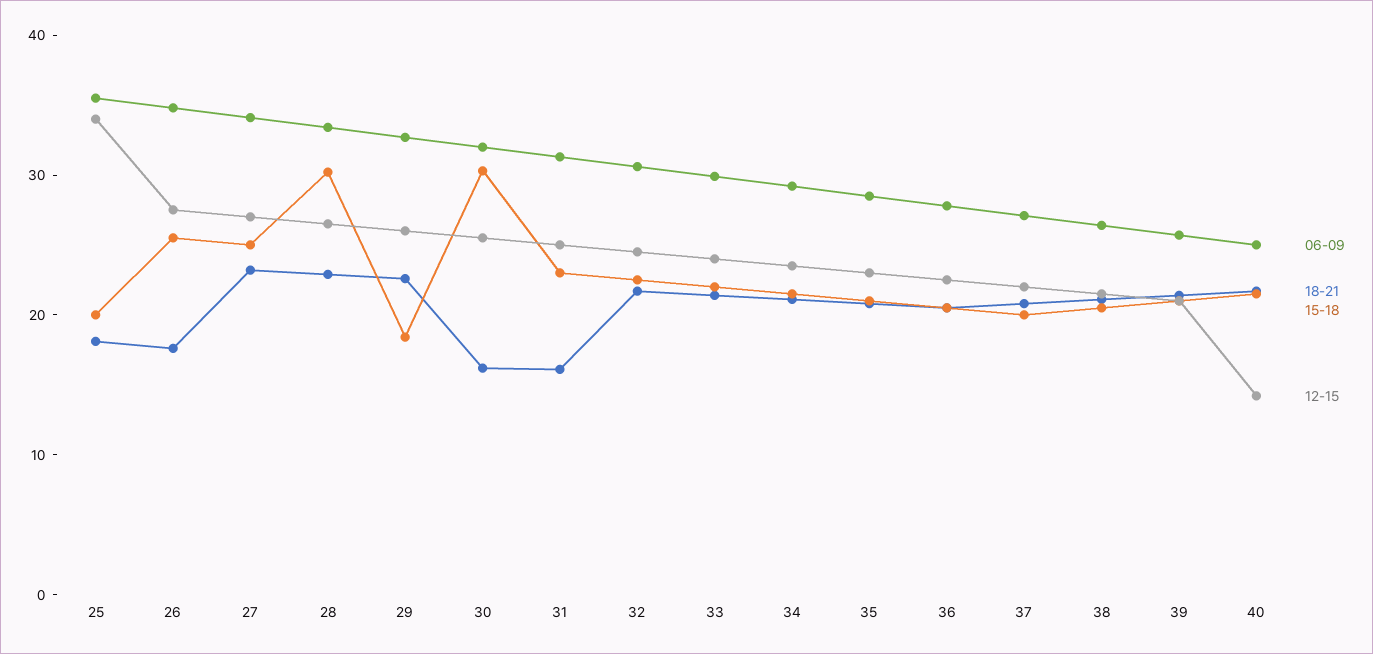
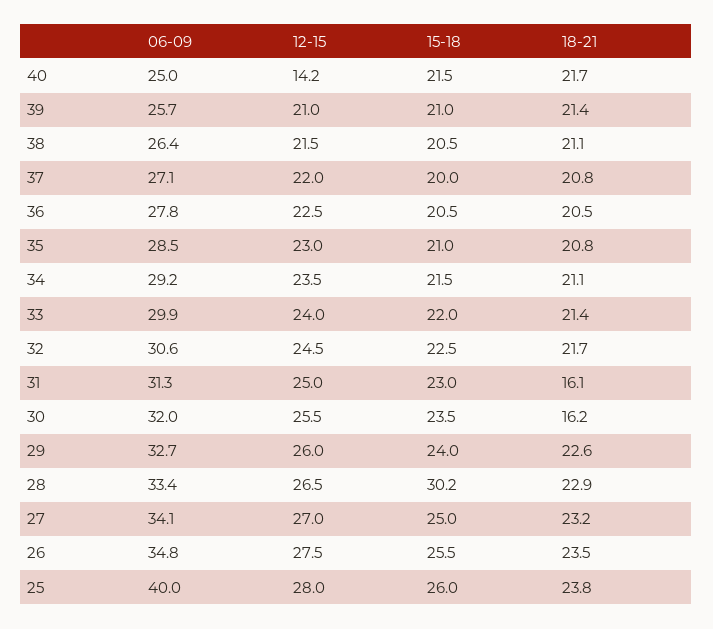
  {
    "06-09": {
-     "25": 36,
+     "25": 40,
      "26": 34.8,
      "27": 34.1,
      "28": 33.4,
      "29": 32.7,
      "30": 32,
      "31": 31.3,
      "32": 30.6,
      "33": 29.9,
      "34": 29.2,
      "35": 28.5,
      "36": 27.8,
      "37": 27.1,
      "38": 26.4,
      "39": 25.7,
      "40": 25
    },
    "18-21": {
-     "25": 18,
+     "25": 23.8,
-     "26": 18,
+     "26": 23.5,
      "27": 23.2,
      "28": 22.9,
      "29": 22.6,
      "30": 16.2,
      "31": 16.1,
      "32": 21.7,
      "33": 21.4,
      "34": 21.1,
      "35": 20.8,
      "36": 20.5,
      "37": 20.8,
      "38": 21.1,
      "39": 21.4,
      "40": 21.7
    },
    "15-18": {
-     "25": 20,
+     "25": 26,
      "26": 25.5,
      "27": 25,
      "28": 30.2,
-     "29": 18,
+     "29": 24,
-     "30": 30,
+     "30": 23.5,
      "31": 23,
      "32": 22.5,
      "33": 22,
      "34": 21.5,
      "35": 21,
      "36": 20.5,
      "37": 20,
      "38": 20.5,
      "39": 21,
      "40": 21.5
    },
    "12-15": {
-     "25": 34,
+     "25": 28,
      "26": 27.5,
      "27": 27,
      "28": 26.5,
      "29": 26,
      "30": 25.5,
      "31": 25,
      "32": 24.5,
      "33": 24,
      "34": 23.5,
      "35": 23,
      "36": 22.5,
      "37": 22,
      "38": 21.5,
      "39": 21,
      "40": 14.2
    }
  }

